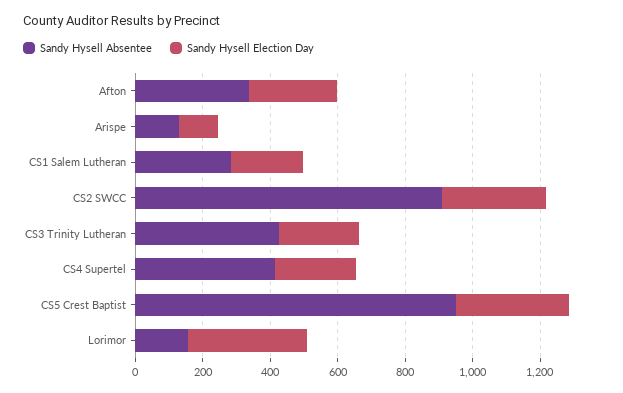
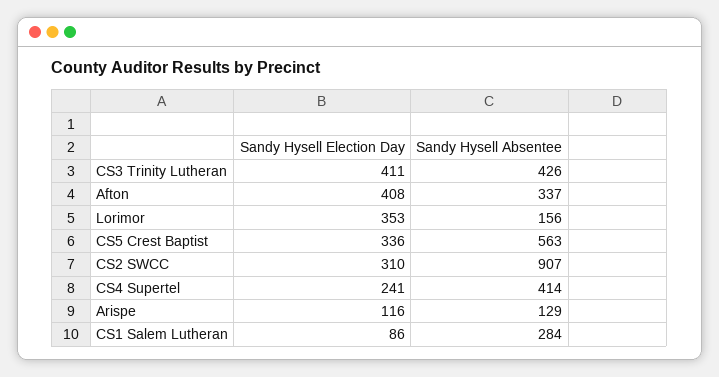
  {
    "Sandy Hysell Absentee": {
      "Afton": 337,
      "Arispe": 129,
      "CS1 Salem Lutheran": 284,
      "CS2 SWCC": 907,
      "CS3 Trinity Lutheran": 426,
      "CS4 Supertel": 414,
-     "CS5 Crest Baptist": 950,
+     "CS5 Crest Baptist": 563,
      "Lorimor": 156
    },
    "Sandy Hysell Election Day": {
-     "Afton": 250,
+     "Afton": 408,
      "Arispe": 116,
-     "CS1 Salem Lutheran": 200,
+     "CS1 Salem Lutheran": 86,
      "CS2 SWCC": 310,
-     "CS3 Trinity Lutheran": 250,
+     "CS3 Trinity Lutheran": 411,
      "CS4 Supertel": 241,
      "CS5 Crest Baptist": 336,
      "Lorimor": 353
    }
  }

